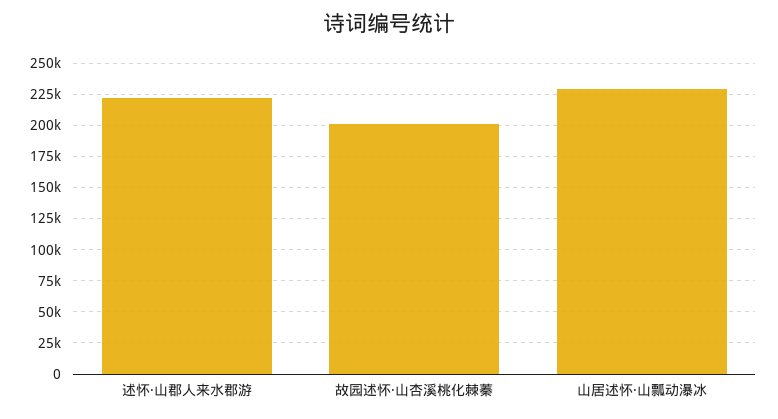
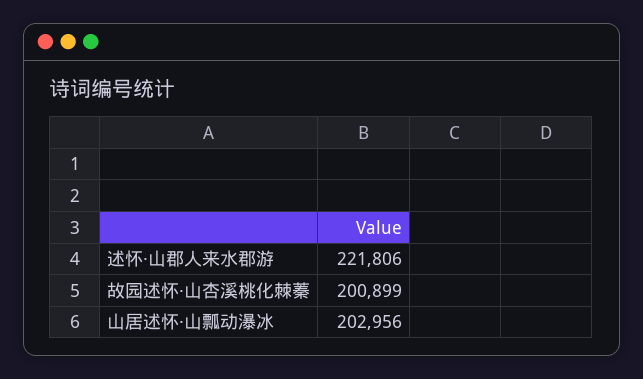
  {
    "述怀·山郡人来水郡游": 221806,
    "故园述怀·山杏溪桃化棘蓁": 200899,
-   "山居述怀·山瓢动瀑冰": 230000
+   "山居述怀·山瓢动瀑冰": 202956
  }

